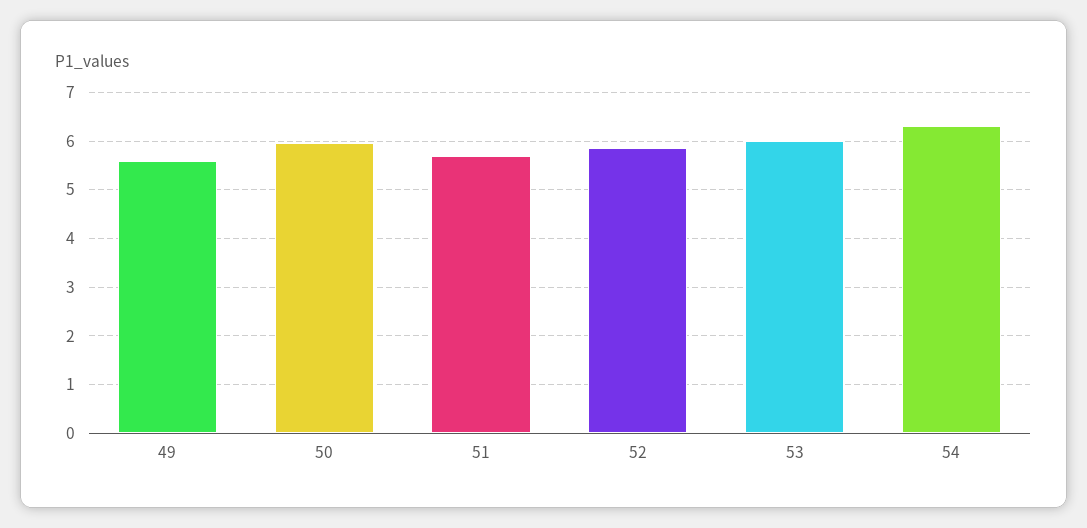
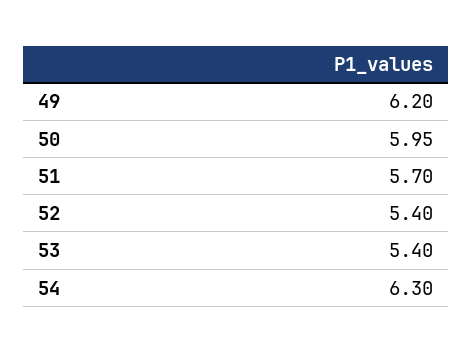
  {
-   "49": 5.6,
+   "49": 6.2,
    "50": 5.95,
    "51": 5.7,
-   "52": 5.8,
+   "52": 5.4,
-   "53": 6,
+   "53": 5.4,
    "54": 6.3
  }

